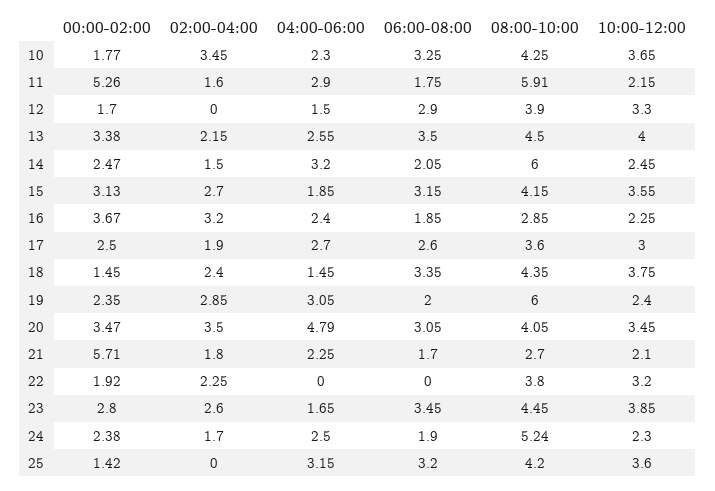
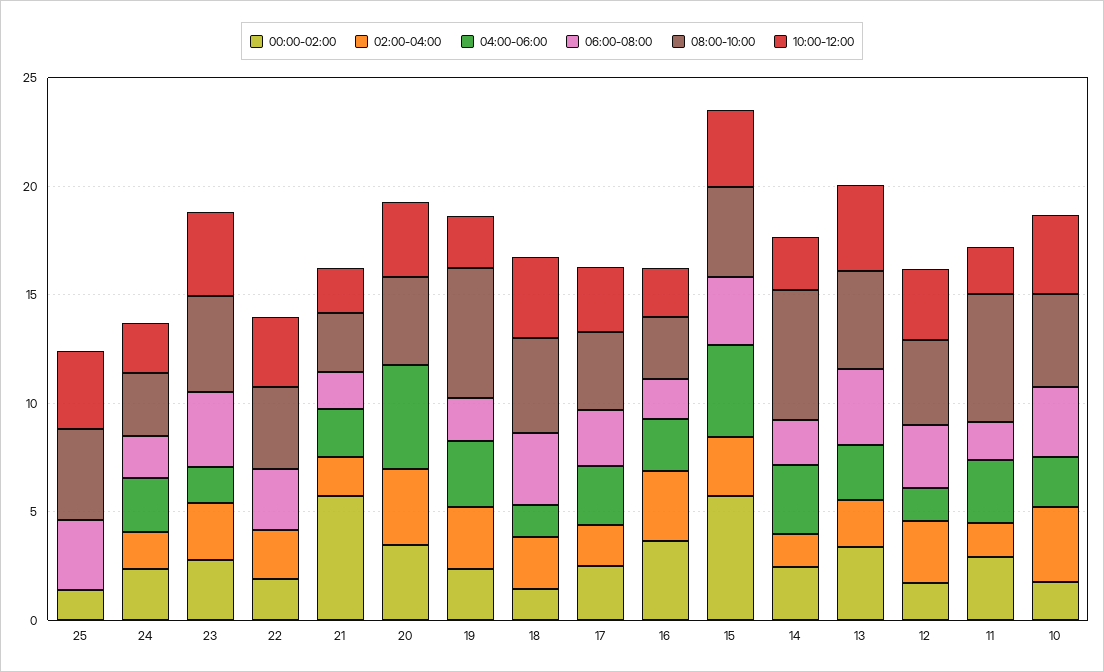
  {
    "00:00-02:00": {
      "10": 1.77,
-     "11": 5.26,
+     "11": 3,
      "12": 1.7,
      "13": 3.38,
      "14": 2.47,
-     "15": 3.13,
+     "15": 6,
      "16": 3.67,
      "17": 2.5,
      "18": 1.45,
      "19": 2.35,
      "20": 3.47,
      "21": 5.71,
      "22": 1.92,
      "23": 2.8,
      "24": 2.38,
      "25": 1.42
    },
    "02:00-04:00": {
      "10": 3.45,
      "11": 1.6,
-     "12": 0,
+     "12": 3,
      "13": 2.15,
      "14": 1.5,
      "15": 2.7,
      "16": 3.2,
      "17": 1.9,
      "18": 2.4,
      "19": 2.85,
      "20": 3.5,
      "21": 1.8,
      "22": 2.25,
      "23": 2.6,
      "24": 1.7,
      "25": 0
    },
    "04:00-06:00": {
      "10": 2.3,
      "11": 2.9,
      "12": 1.5,
      "13": 2.55,
      "14": 3.2,
-     "15": 1.85,
+     "15": 4,
      "16": 2.4,
      "17": 2.7,
      "18": 1.45,
      "19": 3.05,
      "20": 4.79,
      "21": 2.25,
      "22": 0,
      "23": 1.65,
      "24": 2.5,
-     "25": 3.15
+     "25": 0
    },
    "06:00-08:00": {
      "10": 3.25,
      "11": 1.75,
      "12": 2.9,
      "13": 3.5,
      "14": 2.05,
      "15": 3.15,
      "16": 1.85,
      "17": 2.6,
      "18": 3.35,
      "19": 2,
-     "20": 3.05,
+     "20": 0,
      "21": 1.7,
-     "22": 0,
+     "22": 3,
      "23": 3.45,
      "24": 1.9,
      "25": 3.2
    },
    "08:00-10:00": {
      "10": 4.25,
      "11": 5.91,
      "12": 3.9,
      "13": 4.5,
      "14": 6,
      "15": 4.15,
      "16": 2.85,
      "17": 3.6,
      "18": 4.35,
      "19": 6,
      "20": 4.05,
      "21": 2.7,
      "22": 3.8,
      "23": 4.45,
-     "24": 5.24,
+     "24": 3,
      "25": 4.2
    },
    "10:00-12:00": {
      "10": 3.65,
      "11": 2.15,
      "12": 3.3,
      "13": 4,
      "14": 2.45,
      "15": 3.55,
      "16": 2.25,
      "17": 3,
      "18": 3.75,
      "19": 2.4,
      "20": 3.45,
      "21": 2.1,
      "22": 3.2,
      "23": 3.85,
      "24": 2.3,
      "25": 3.6
    }
  }

